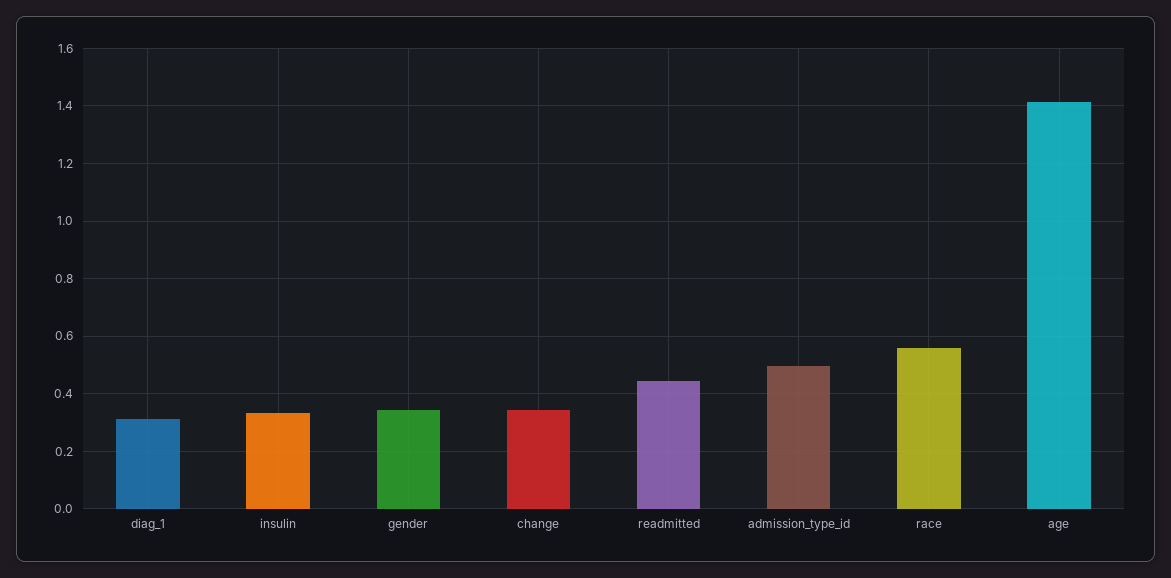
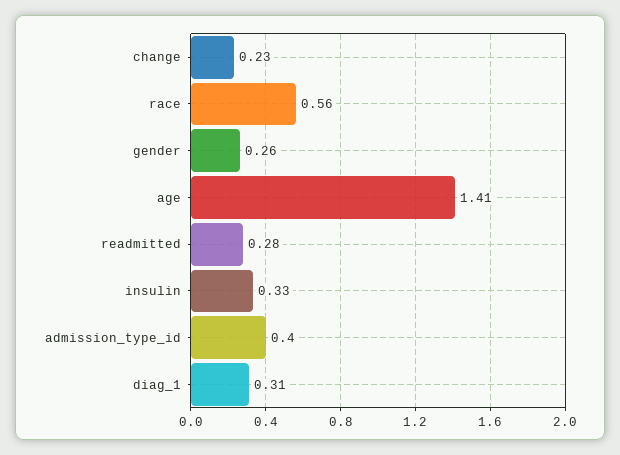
  {
    "diag_1": 0.31,
    "insulin": 0.33,
-   "gender": 0.35,
+   "gender": 0.26,
-   "change": 0.35,
+   "change": 0.23,
-   "readmitted": 0.45,
+   "readmitted": 0.28,
-   "admission_type_id": 0.5,
+   "admission_type_id": 0.4,
    "race": 0.56,
    "age": 1.41
  }

